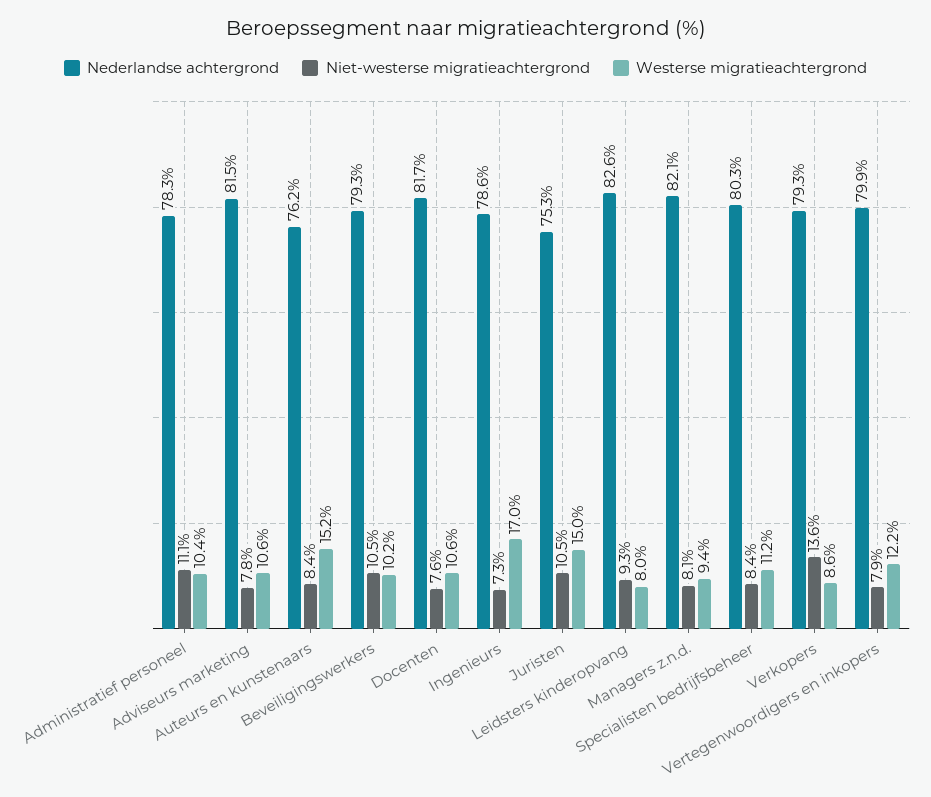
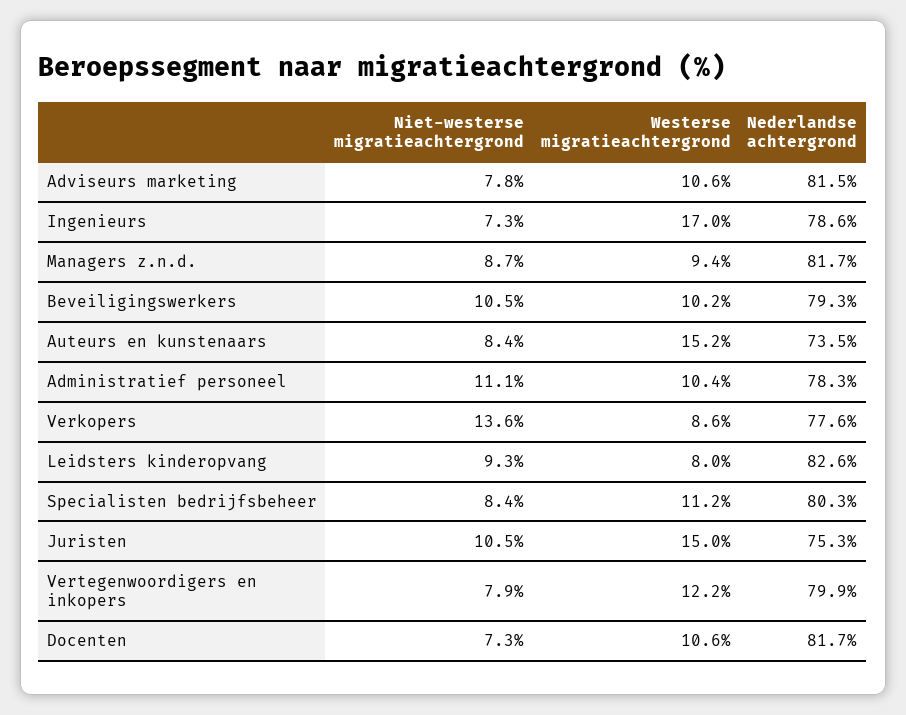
  {
    "Nederlandse achtergrond": {
      "Administratief personeel": 78.3,
      "Adviseurs marketing": 81.5,
-     "Auteurs en kunstenaars": 76.2,
+     "Auteurs en kunstenaars": 73.5,
      "Beveiligingswerkers": 79.3,
      "Docenten": 81.7,
      "Ingenieurs": 78.6,
      "Juristen": 75.3,
      "Leidsters kinderopvang": 82.6,
-     "Managers z.n.d.": 82.1,
+     "Managers z.n.d.": 81.7,
      "Specialisten bedrijfsbeheer": 80.3,
-     "Verkopers": 79.3,
+     "Verkopers": 77.6,
      "Vertegenwoordigers en inkopers": 79.9
    },
    "Niet-westerse migratieachtergrond": {
      "Administratief personeel": 11.1,
      "Adviseurs marketing": 7.8,
      "Auteurs en kunstenaars": 8.4,
      "Beveiligingswerkers": 10.5,
-     "Docenten": 7.6,
+     "Docenten": 7.3,
      "Ingenieurs": 7.3,
      "Juristen": 10.5,
      "Leidsters kinderopvang": 9.3,
-     "Managers z.n.d.": 8.1,
+     "Managers z.n.d.": 8.7,
      "Specialisten bedrijfsbeheer": 8.4,
      "Verkopers": 13.6,
      "Vertegenwoordigers en inkopers": 7.9
    },
    "Westerse migratieachtergrond": {
      "Administratief personeel": 10.4,
      "Adviseurs marketing": 10.6,
      "Auteurs en kunstenaars": 15.2,
      "Beveiligingswerkers": 10.2,
      "Docenten": 10.6,
      "Ingenieurs": 17,
      "Juristen": 15,
      "Leidsters kinderopvang": 8,
      "Managers z.n.d.": 9.4,
      "Specialisten bedrijfsbeheer": 11.2,
      "Verkopers": 8.6,
      "Vertegenwoordigers en inkopers": 12.2
    }
  }

